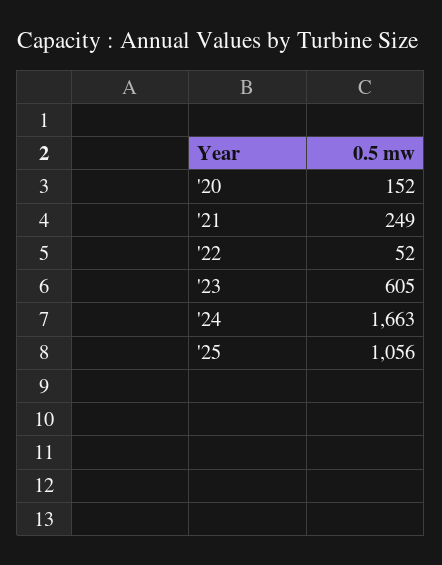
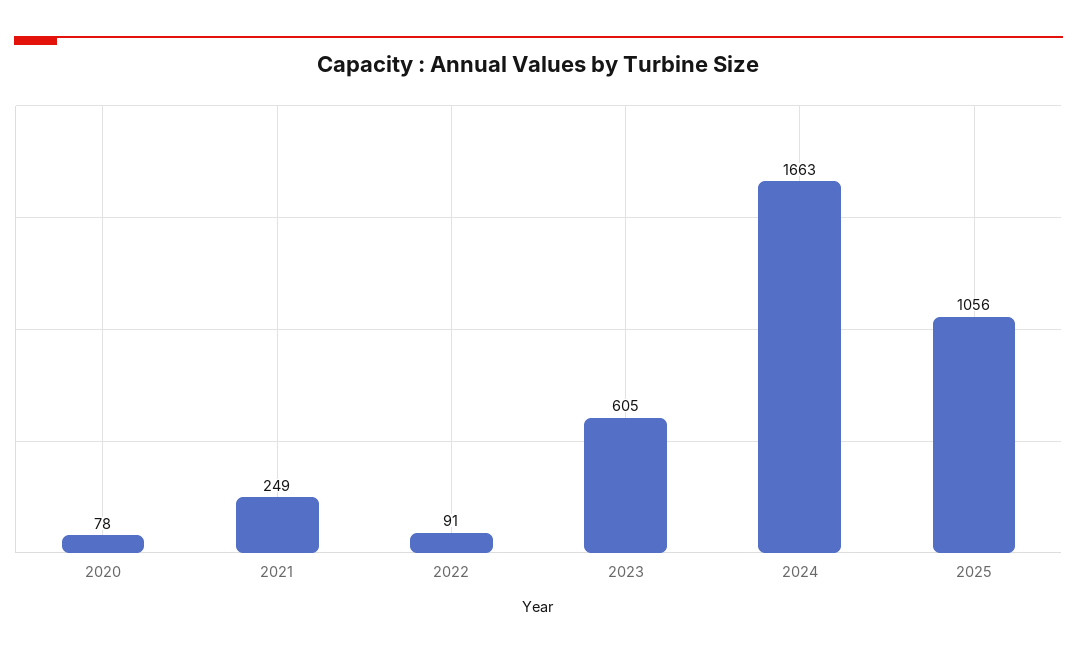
  {
-   "'20": 152,
+   "'20": 78,
    "'21": 249,
-   "'22": 52,
+   "'22": 91,
    "'23": 605,
    "'24": 1663,
    "'25": 1056
  }

